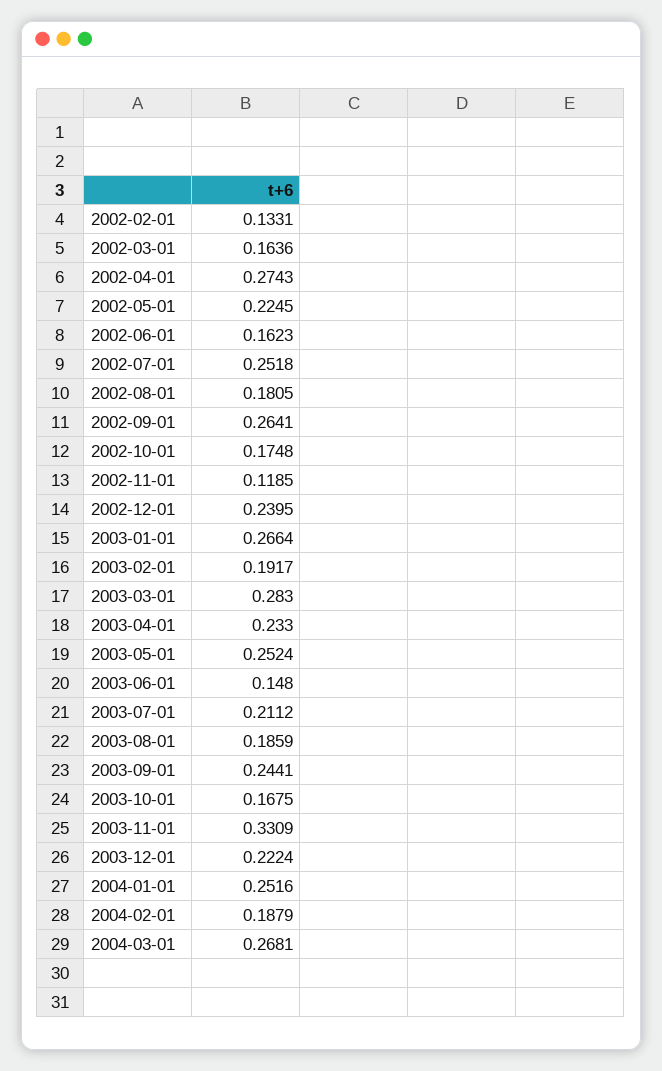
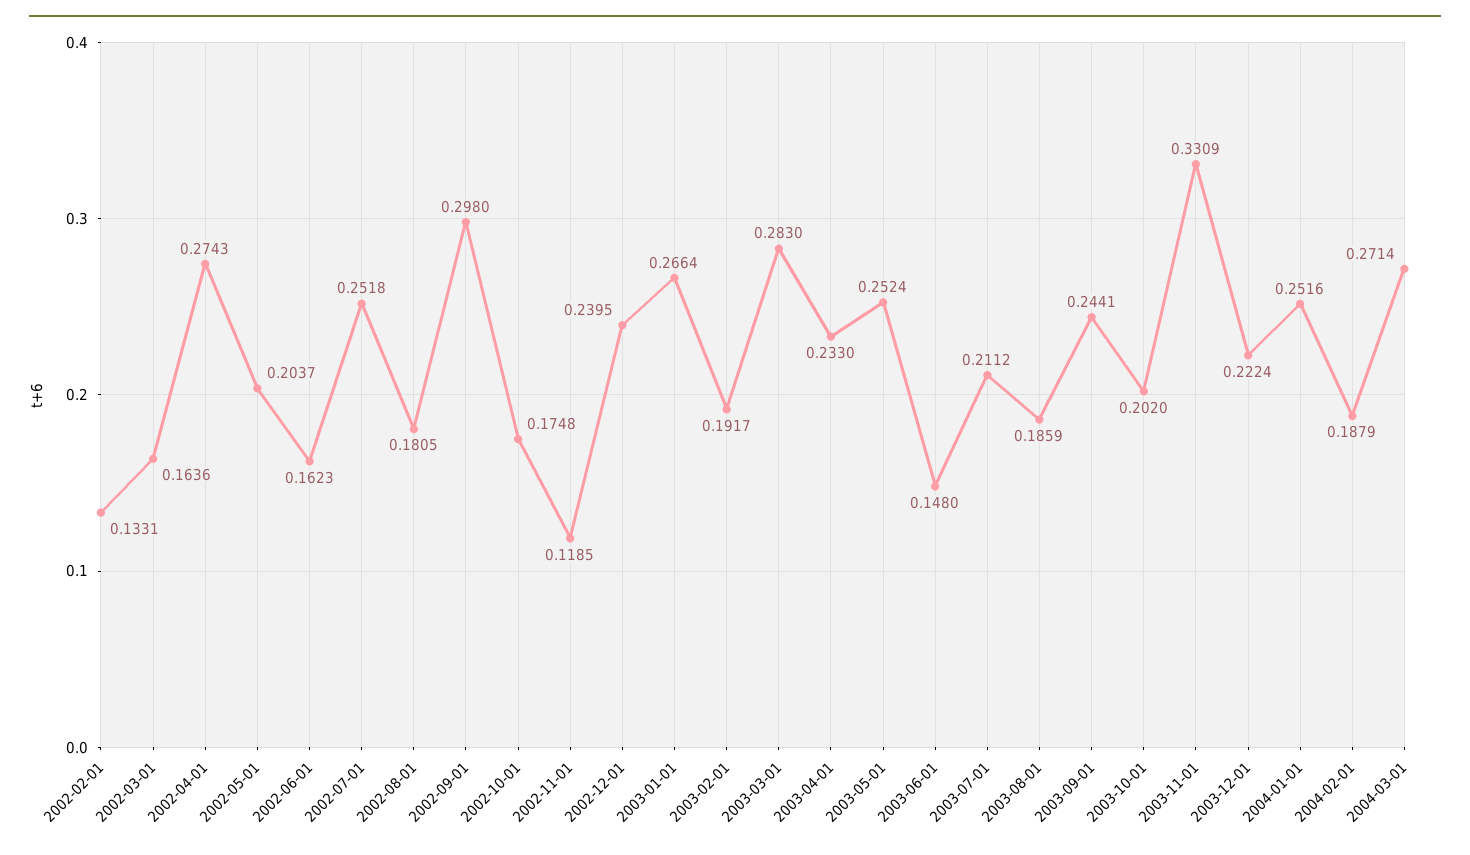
  {
    "2002-02-01": 0.1331,
    "2002-03-01": 0.1636,
    "2002-04-01": 0.2743,
-   "2002-05-01": 0.2245,
+   "2002-05-01": 0.2037,
    "2002-06-01": 0.1623,
    "2002-07-01": 0.2518,
    "2002-08-01": 0.1805,
-   "2002-09-01": 0.2641,
+   "2002-09-01": 0.298,
    "2002-10-01": 0.1748,
    "2002-11-01": 0.1185,
    "2002-12-01": 0.2395,
    "2003-01-01": 0.2664,
    "2003-02-01": 0.1917,
    "2003-03-01": 0.283,
    "2003-04-01": 0.233,
    "2003-05-01": 0.2524,
    "2003-06-01": 0.148,
    "2003-07-01": 0.2112,
    "2003-08-01": 0.1859,
    "2003-09-01": 0.2441,
-   "2003-10-01": 0.1675,
+   "2003-10-01": 0.202,
    "2003-11-01": 0.3309,
    "2003-12-01": 0.2224,
    "2004-01-01": 0.2516,
    "2004-02-01": 0.1879,
-   "2004-03-01": 0.2681
+   "2004-03-01": 0.2714
  }

